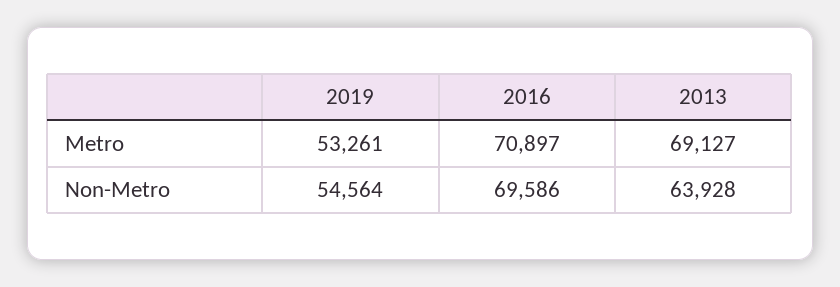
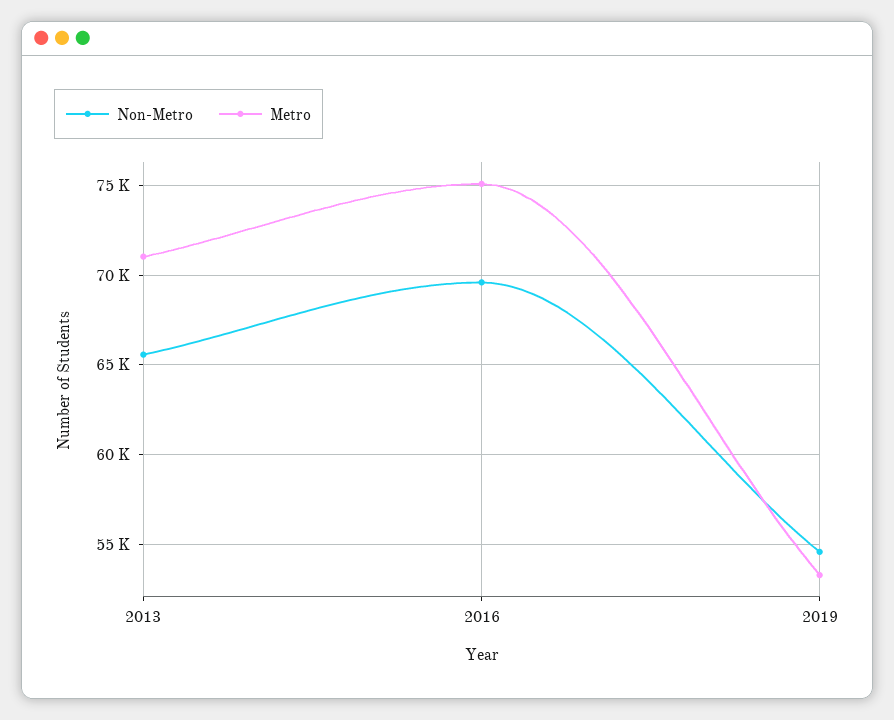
  {
    "Metro": {
      "2019": 53261,
-     "2016": 70897,
+     "2016": 75000,
-     "2013": 69127
+     "2013": 71000
    },
    "Non-Metro": {
      "2019": 54564,
      "2016": 69586,
-     "2013": 63928
+     "2013": 65500
    }
  }

